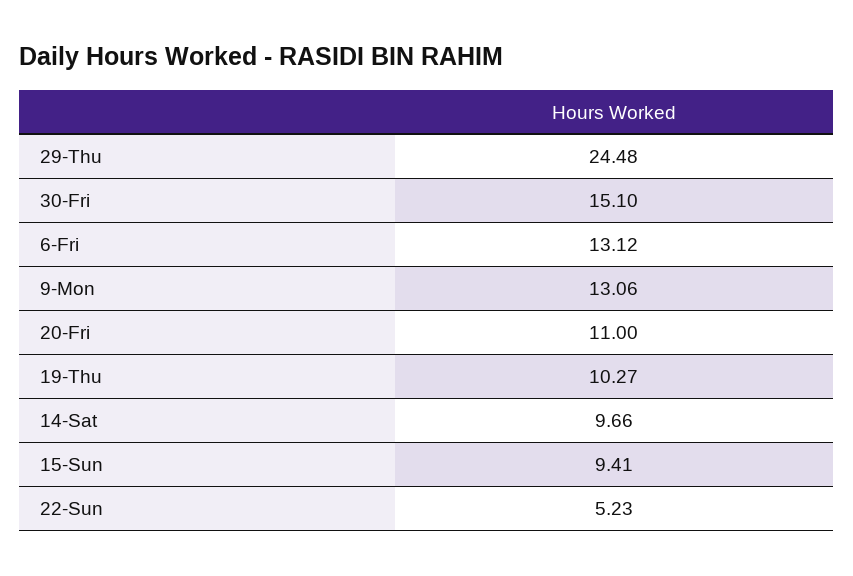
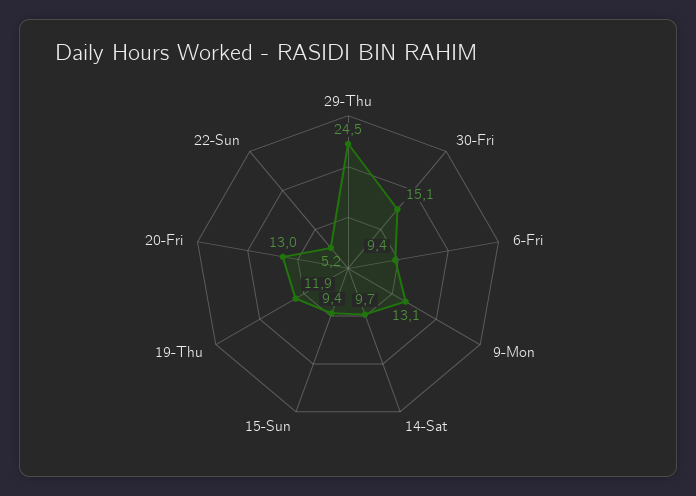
  {
    "29-Thu": 24.48,
    "30-Fri": 15.1,
-   "6-Fri": 13.12,
+   "6-Fri": 9.4,
    "9-Mon": 13.06,
-   "20-Fri": 11,
+   "20-Fri": 13,
-   "19-Thu": 10.27,
+   "19-Thu": 11.9,
    "14-Sat": 9.66,
    "15-Sun": 9.41,
    "22-Sun": 5.23
  }

